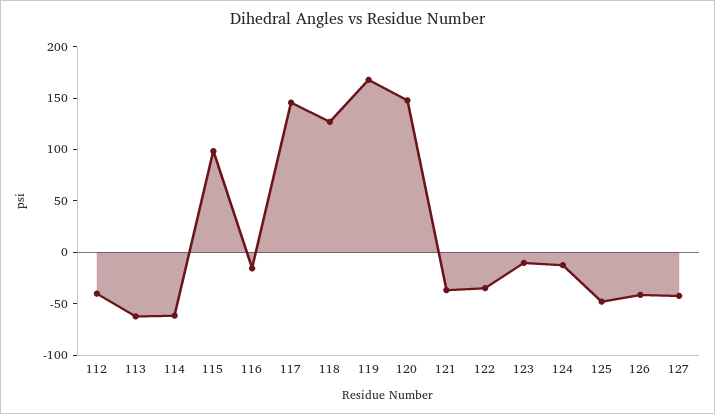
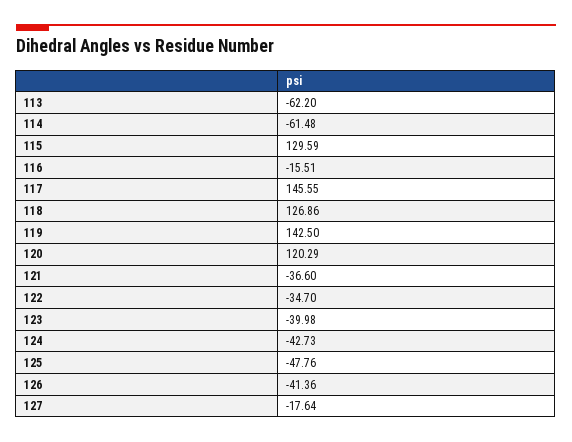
  {
-   "112": -40,
    "113": -62.2,
    "114": -61.48,
-   "115": 100,
+   "115": 129.59,
    "116": -15.51,
    "117": 145.55,
    "118": 126.86,
-   "119": 170,
+   "119": 142.5,
-   "120": 150,
+   "120": 120.29,
    "121": -36.6,
    "122": -34.7,
-   "123": -10,
+   "123": -39.98,
-   "124": -10,
+   "124": -42.73,
    "125": -47.76,
    "126": -41.36,
-   "127": -40
+   "127": -17.64
  }

